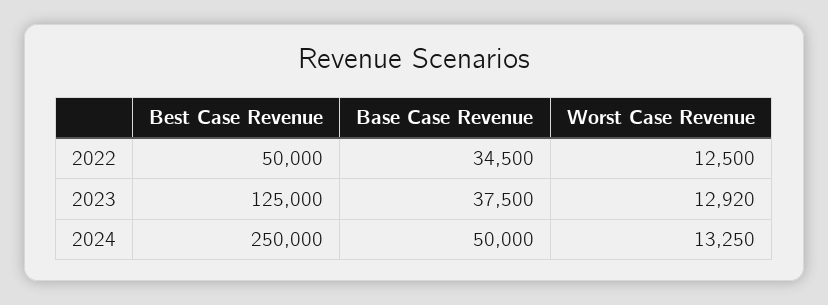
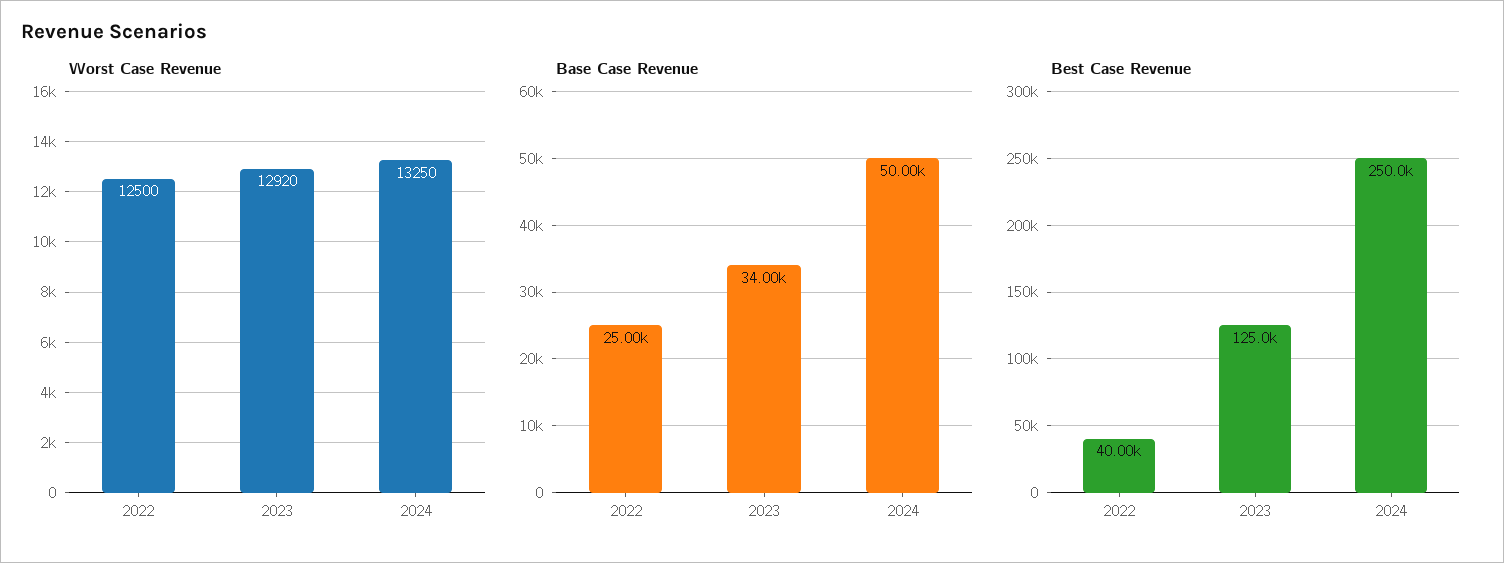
  {
    "Best Case Revenue": {
-     "2022": 50000,
+     "2022": 40000,
      "2023": 125000,
      "2024": 250000
    },
    "Base Case Revenue": {
-     "2022": 34500,
+     "2022": 25000,
-     "2023": 37500,
+     "2023": 34000,
      "2024": 50000
    },
    "Worst Case Revenue": {
      "2022": 12500,
      "2023": 12920,
      "2024": 13250
    }
  }

